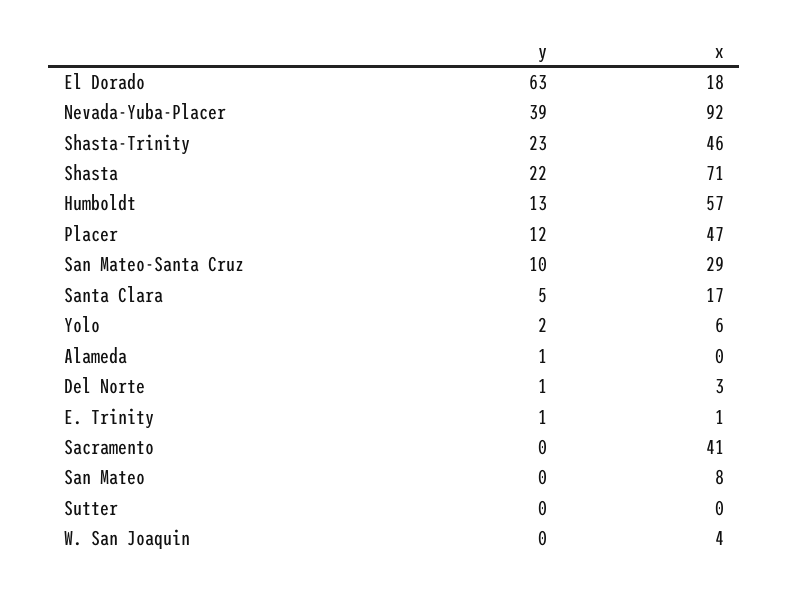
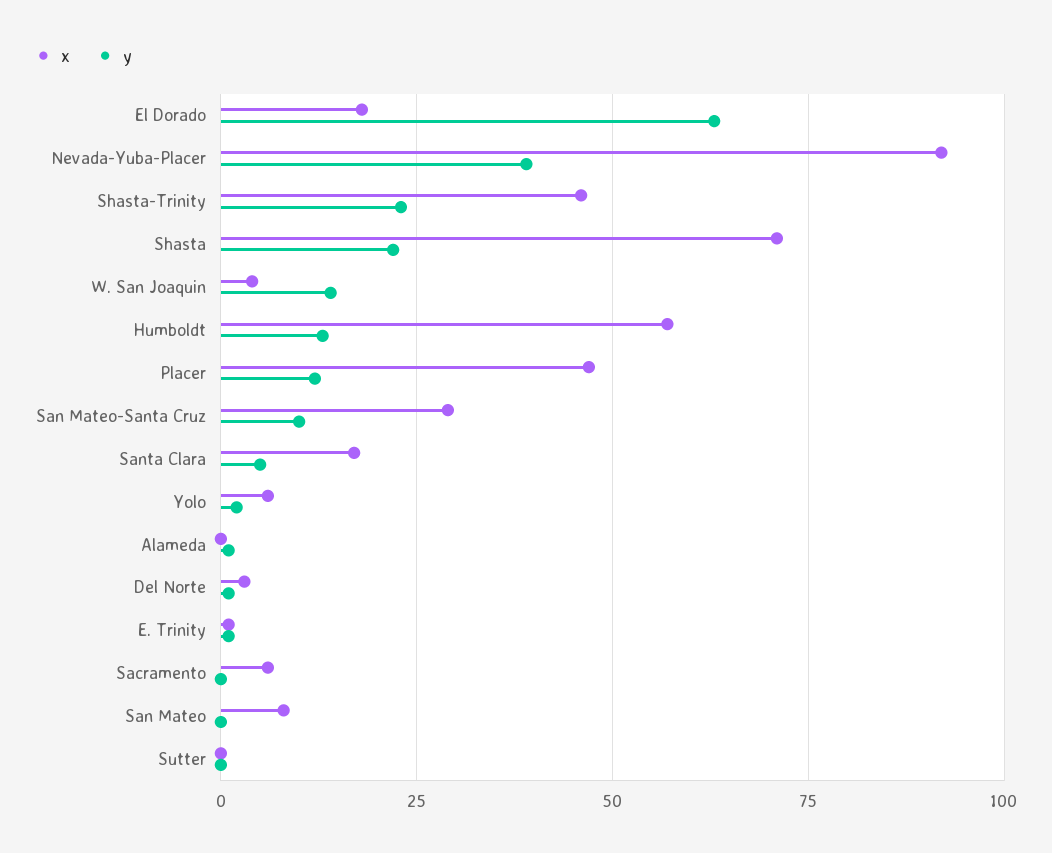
  {
    "y": {
      "El Dorado": 63,
      "Nevada-Yuba-Placer": 39,
      "Shasta-Trinity": 23,
      "Shasta": 22,
      "Humboldt": 13,
      "Placer": 12,
      "San Mateo-Santa Cruz": 10,
      "Santa Clara": 5,
      "Yolo": 2,
      "Alameda": 1,
      "Del Norte": 1,
      "E. Trinity": 1,
      "Sacramento": 0,
      "San Mateo": 0,
      "Sutter": 0,
-     "W. San Joaquin": 0
+     "W. San Joaquin": 15
    },
    "x": {
      "El Dorado": 18,
      "Nevada-Yuba-Placer": 92,
      "Shasta-Trinity": 46,
      "Shasta": 71,
      "Humboldt": 57,
      "Placer": 47,
      "San Mateo-Santa Cruz": 29,
      "Santa Clara": 17,
      "Yolo": 6,
      "Alameda": 0,
      "Del Norte": 3,
      "E. Trinity": 1,
-     "Sacramento": 41,
+     "Sacramento": 5,
      "San Mateo": 8,
      "Sutter": 0,
      "W. San Joaquin": 4
    }
  }

